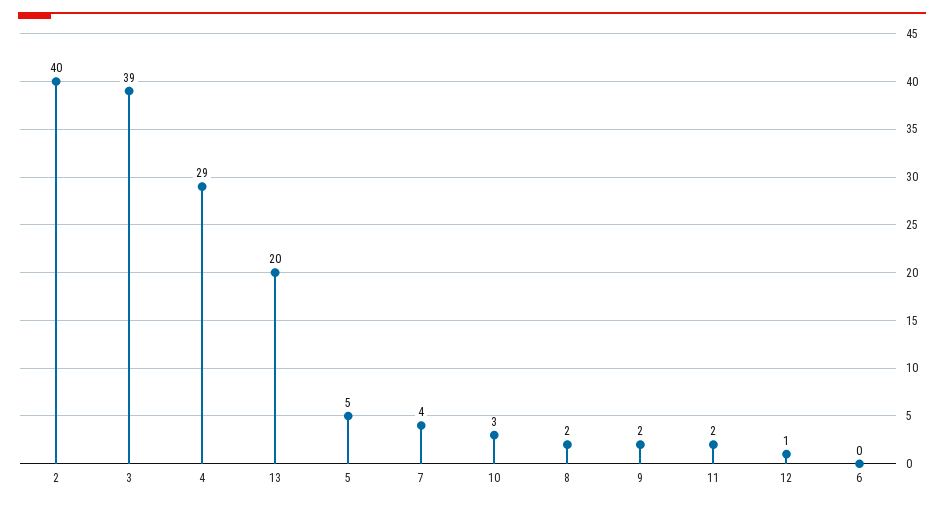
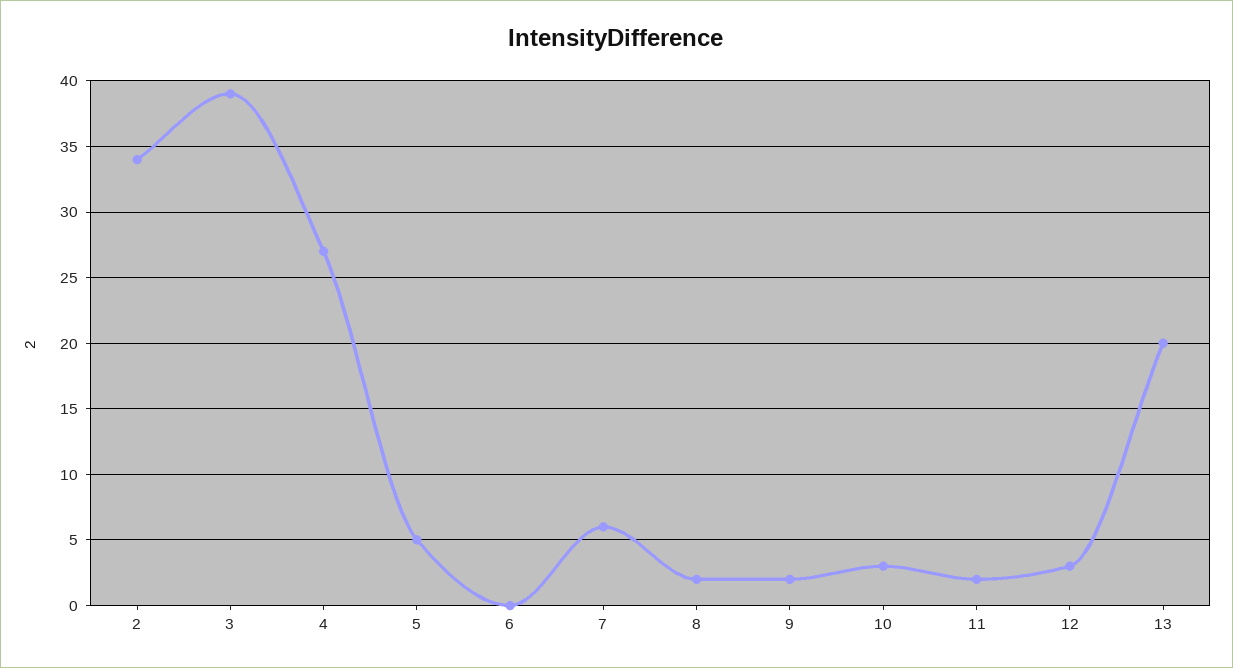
  {
-   "2": 40,
+   "2": 34,
    "3": 39,
-   "4": 29,
+   "4": 27,
    "13": 20,
    "5": 5,
-   "7": 4,
+   "7": 6,
    "10": 3,
    "8": 2,
    "9": 2,
    "11": 2,
-   "12": 1,
+   "12": 3,
    "6": 0
  }

